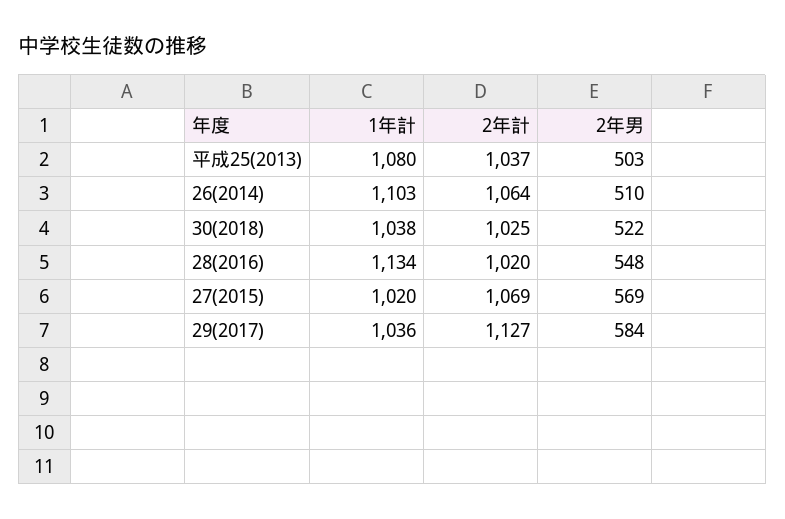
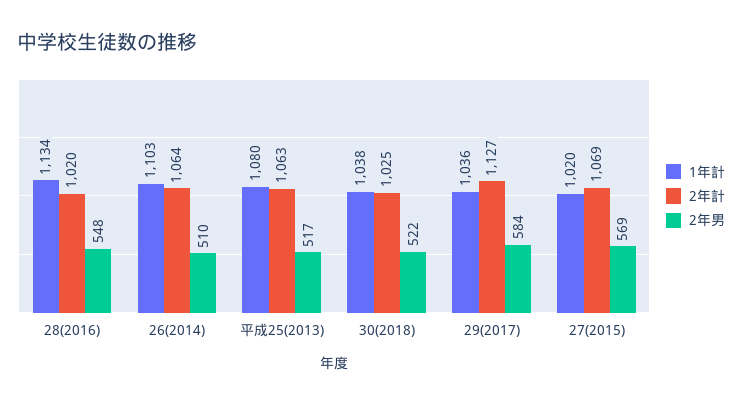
  {
    "1年計": {
      "平成25(2013)": 1080,
      "26(2014)": 1103,
      "30(2018)": 1038,
      "28(2016)": 1134,
      "27(2015)": 1020,
      "29(2017)": 1036
    },
    "2年計": {
-     "平成25(2013)": 1037,
+     "平成25(2013)": 1063,
      "26(2014)": 1064,
      "30(2018)": 1025,
      "28(2016)": 1020,
      "27(2015)": 1069,
      "29(2017)": 1127
    },
    "2年男": {
-     "平成25(2013)": 503,
+     "平成25(2013)": 517,
      "26(2014)": 510,
      "30(2018)": 522,
      "28(2016)": 548,
      "27(2015)": 569,
      "29(2017)": 584
    }
  }

